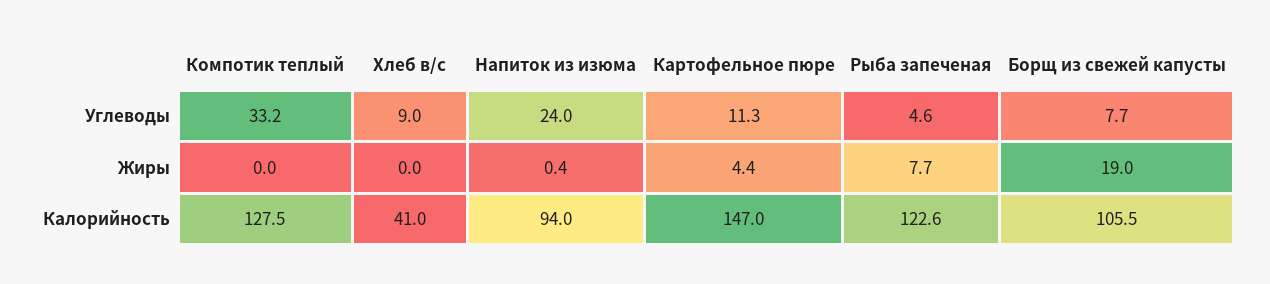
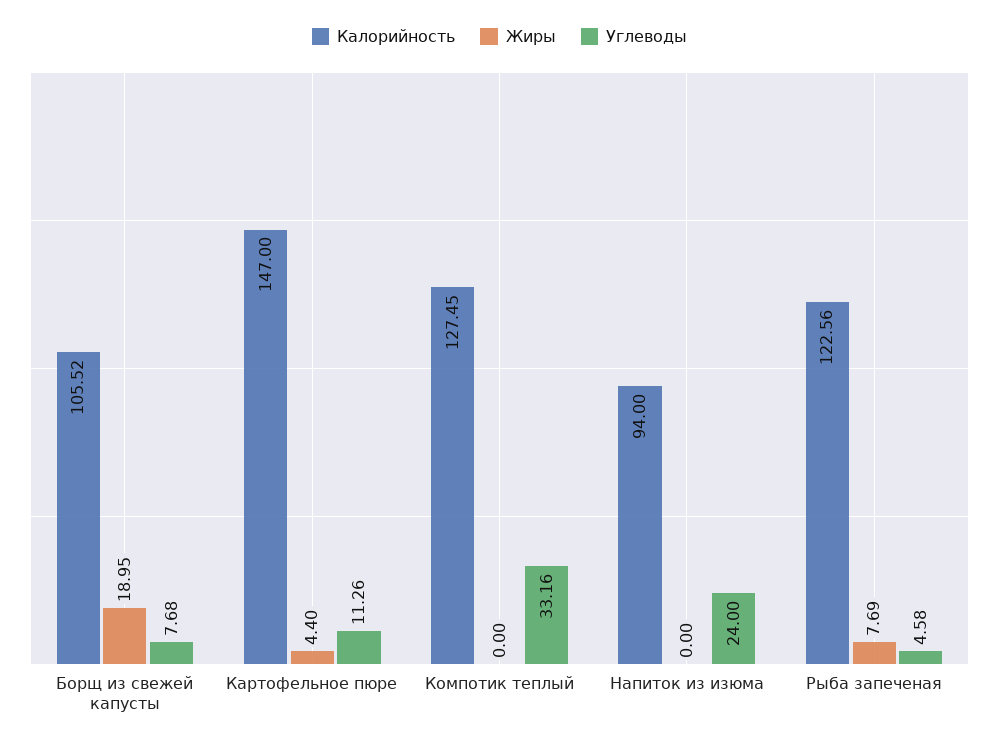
  {
    "Углеводы": {
      "Компотик теплый": 33.16,
-     "Хлеб в/с": 9,
      "Напиток из изюма": 24,
      "Картофельное пюре": 11.26,
      "Рыба запеченая": 4.58,
      "Борщ из свежей капусты": 7.68
    },
    "Жиры": {
      "Компотик теплый": 0,
-     "Хлеб в/с": 0,
-     "Напиток из изюма": 0.4,
+     "Напиток из изюма": 0,
      "Картофельное пюре": 4.4,
      "Рыба запеченая": 7.69,
      "Борщ из свежей капусты": 18.95
    },
    "Калорийность": {
      "Компотик теплый": 127.45,
-     "Хлеб в/с": 41,
      "Напиток из изюма": 94,
      "Картофельное пюре": 147,
      "Рыба запеченая": 122.56,
      "Борщ из свежей капусты": 105.52
    }
  }

